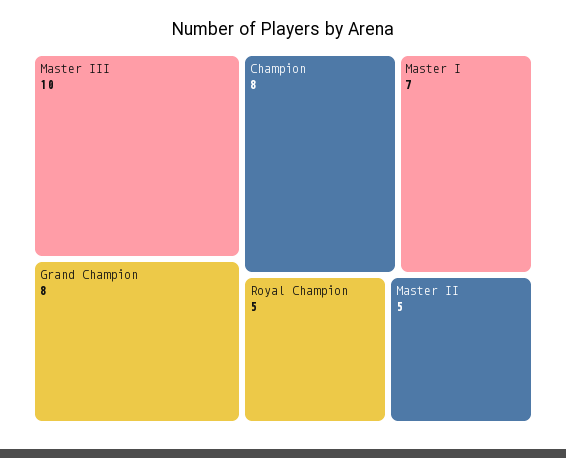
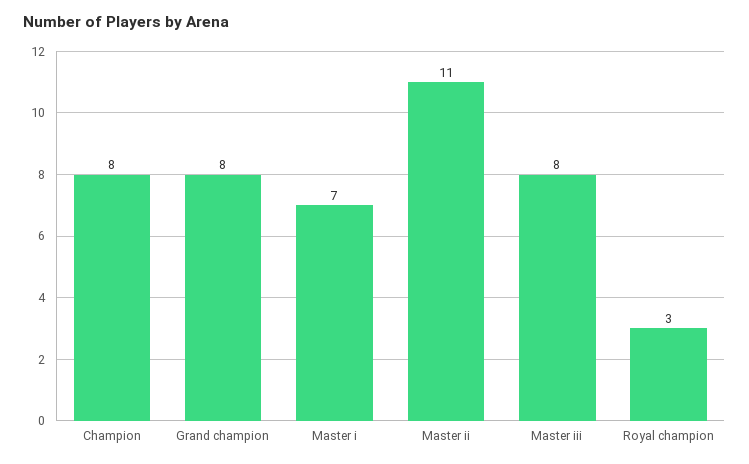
  {
-   "Master III": 10,
+   "Master III": 8,
    "Grand Champion": 8,
    "Champion": 8,
    "Master I": 7,
-   "Royal Champion": 5,
+   "Royal Champion": 3,
-   "Master II": 5
+   "Master II": 11
  }

